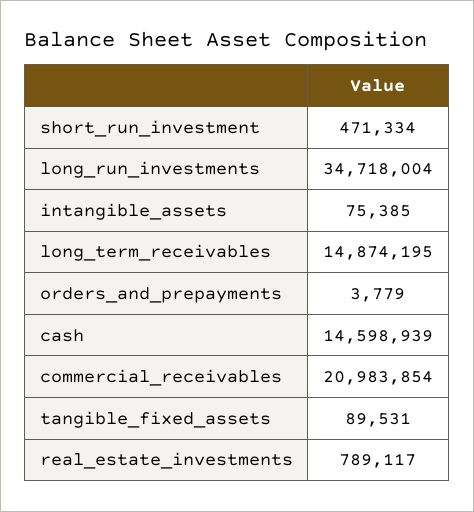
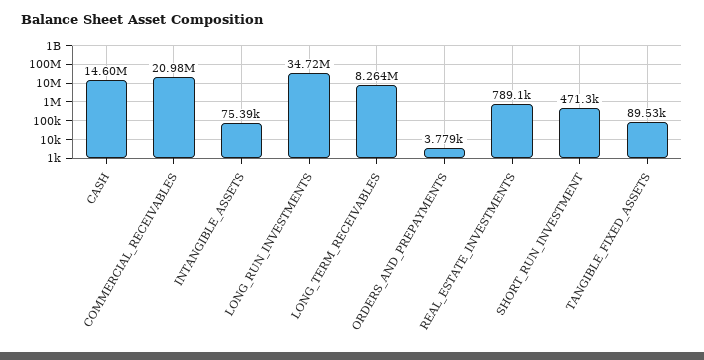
  {
    "short_run_investment": 471334,
    "long_run_investments": 34718004,
    "intangible_assets": 75385,
-   "long_term_receivables": 14874195,
+   "long_term_receivables": 8264000,
    "orders_and_prepayments": 3779,
    "cash": 14598939,
    "commercial_receivables": 20983854,
    "tangible_fixed_assets": 89531,
    "real_estate_investments": 789117
  }

